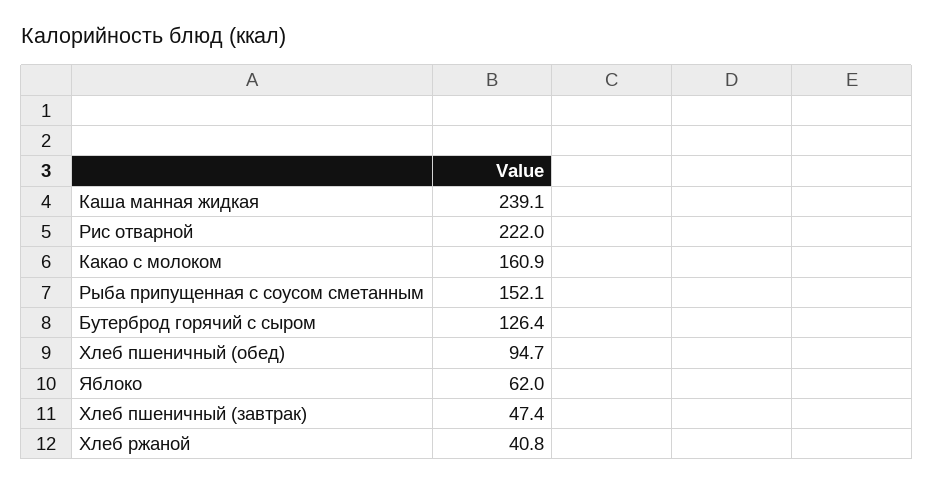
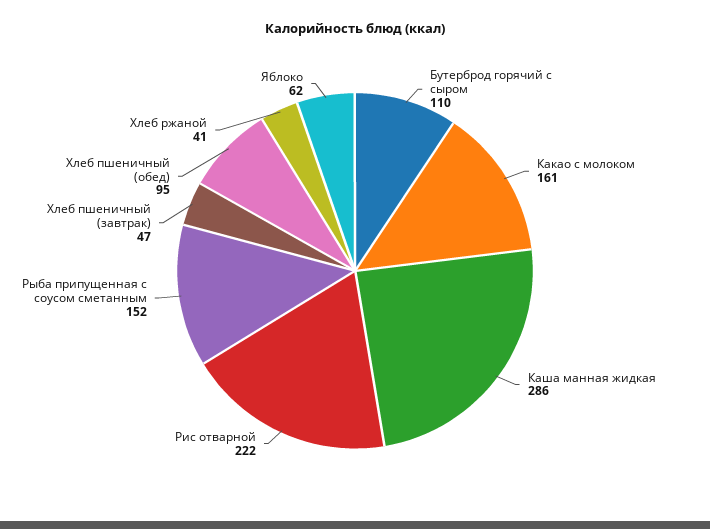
  {
-   "Каша манная жидкая": 239.1,
+   "Каша манная жидкая": 286,
    "Рис отварной": 222,
    "Какао с молоком": 160.9,
    "Рыба припущенная с соусом сметанным": 152.1,
-   "Бутерброд горячий с сыром": 126.4,
+   "Бутерброд горячий с сыром": 110,
    "Хлеб пшеничный (обед)": 94.7,
    "Яблоко": 62,
    "Хлеб пшеничный (завтрак)": 47.4,
    "Хлеб ржаной": 40.8
  }

